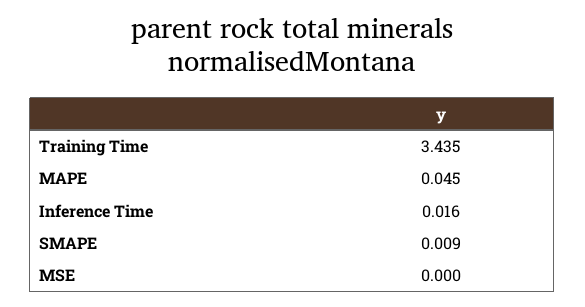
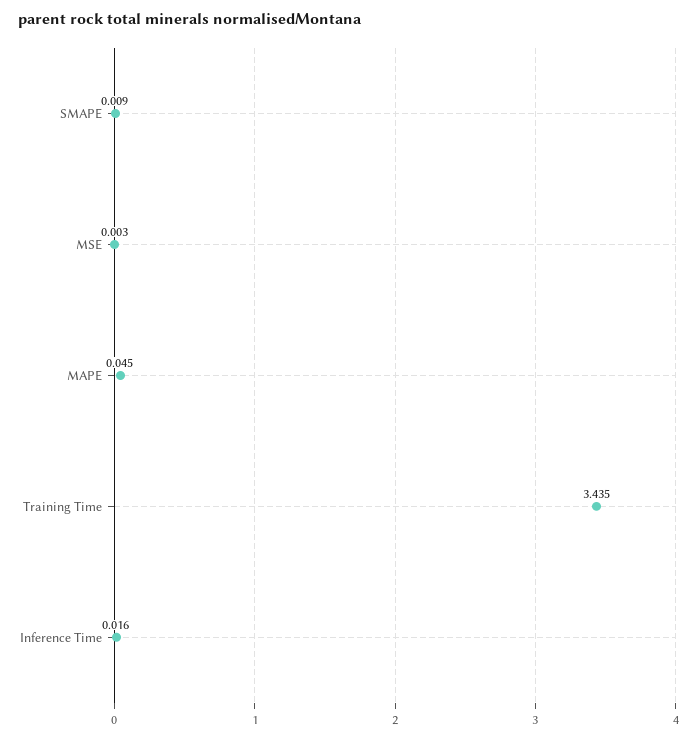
  {
    "Training Time": 3.435,
    "MAPE": 0.045,
    "Inference Time": 0.016,
    "SMAPE": 0.009,
-   "MSE": 0
+   "MSE": 0.003
  }

